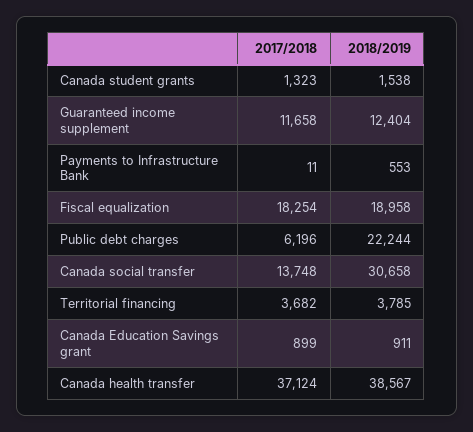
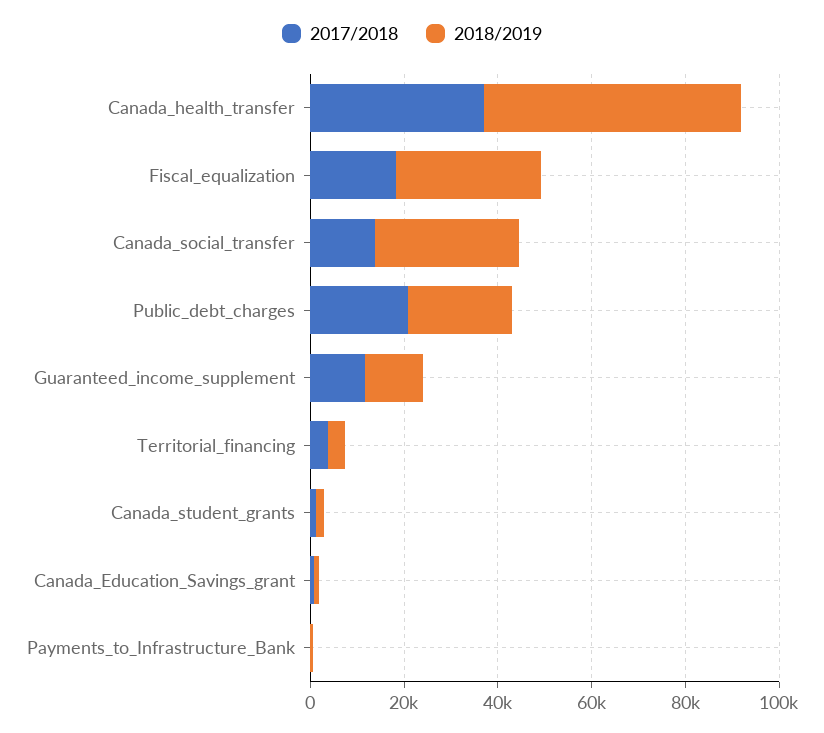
  {
    "2017/2018": {
      "Canada student grants": 1323,
      "Guaranteed income supplement": 11658,
      "Payments to Infrastructure Bank": 11,
      "Fiscal equalization": 18254,
-     "Public debt charges": 6196,
+     "Public debt charges": 20000,
      "Canada social transfer": 13748,
      "Territorial financing": 3682,
      "Canada Education Savings grant": 899,
      "Canada health transfer": 37124
    },
    "2018/2019": {
      "Canada student grants": 1538,
      "Guaranteed income supplement": 12404,
      "Payments to Infrastructure Bank": 553,
-     "Fiscal equalization": 18958,
+     "Fiscal equalization": 30000,
      "Public debt charges": 22244,
      "Canada social transfer": 30658,
      "Territorial financing": 3785,
      "Canada Education Savings grant": 911,
-     "Canada health transfer": 38567
+     "Canada health transfer": 55000
    }
  }

